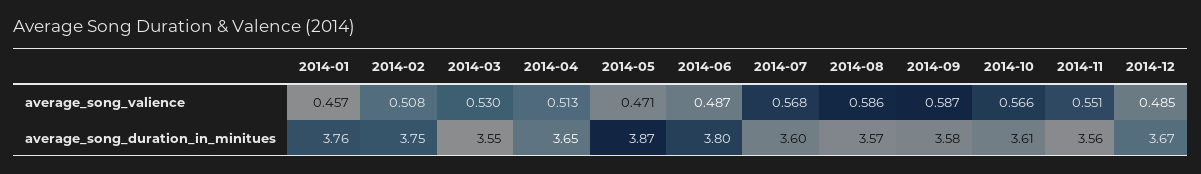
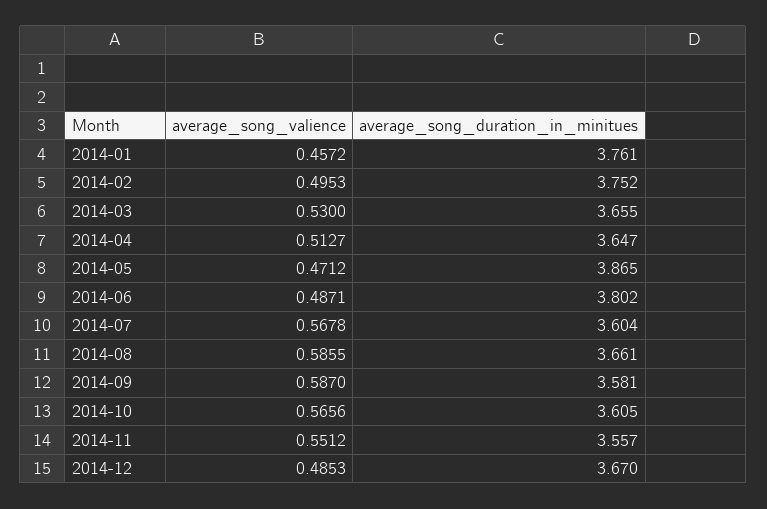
  {
    "2014-01": {
      "average_song_valience": 0.4572,
      "average_song_duration_in_minitues": 3.761
    },
    "2014-02": {
-     "average_song_valience": 0.508,
+     "average_song_valience": 0.4953,
      "average_song_duration_in_minitues": 3.752
    },
    "2014-03": {
      "average_song_valience": 0.53,
-     "average_song_duration_in_minitues": 3.55
+     "average_song_duration_in_minitues": 3.655
    },
    "2014-04": {
      "average_song_valience": 0.5127,
      "average_song_duration_in_minitues": 3.647
    },
    "2014-05": {
      "average_song_valience": 0.4712,
      "average_song_duration_in_minitues": 3.865
    },
    "2014-06": {
      "average_song_valience": 0.4871,
      "average_song_duration_in_minitues": 3.802
    },
    "2014-07": {
      "average_song_valience": 0.5678,
      "average_song_duration_in_minitues": 3.604
    },
    "2014-08": {
      "average_song_valience": 0.5855,
-     "average_song_duration_in_minitues": 3.57
+     "average_song_duration_in_minitues": 3.661
    },
    "2014-09": {
      "average_song_valience": 0.587,
      "average_song_duration_in_minitues": 3.581
    },
    "2014-10": {
      "average_song_valience": 0.5656,
      "average_song_duration_in_minitues": 3.605
    },
    "2014-11": {
      "average_song_valience": 0.5512,
      "average_song_duration_in_minitues": 3.557
    },
    "2014-12": {
      "average_song_valience": 0.4853,
      "average_song_duration_in_minitues": 3.67
    }
  }

